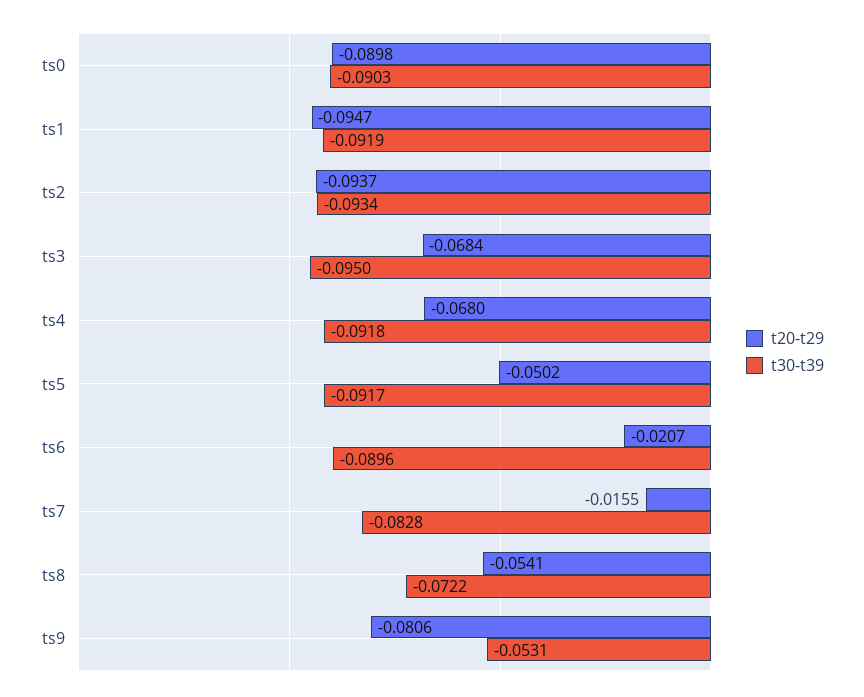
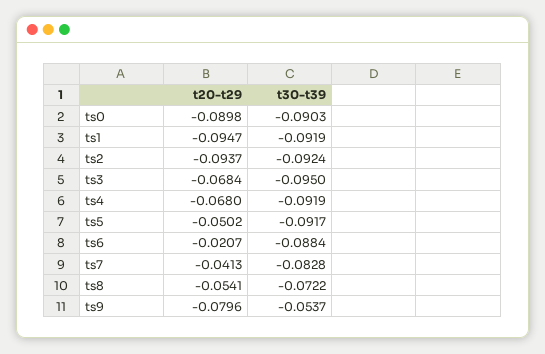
  {
    "t20-t29": {
      "ts0": -0.0898,
      "ts1": -0.0947,
      "ts2": -0.0937,
      "ts3": -0.0684,
      "ts4": -0.068,
      "ts5": -0.0502,
      "ts6": -0.0207,
-     "ts7": -0.0155,
+     "ts7": -0.0413,
      "ts8": -0.0541,
-     "ts9": -0.0806
+     "ts9": -0.0796
    },
    "t30-t39": {
      "ts0": -0.0903,
      "ts1": -0.0919,
-     "ts2": -0.0934,
+     "ts2": -0.0924,
      "ts3": -0.095,
-     "ts4": -0.0918,
+     "ts4": -0.0919,
      "ts5": -0.0917,
-     "ts6": -0.0896,
+     "ts6": -0.0884,
      "ts7": -0.0828,
      "ts8": -0.0722,
-     "ts9": -0.0531
+     "ts9": -0.0537
    }
  }

